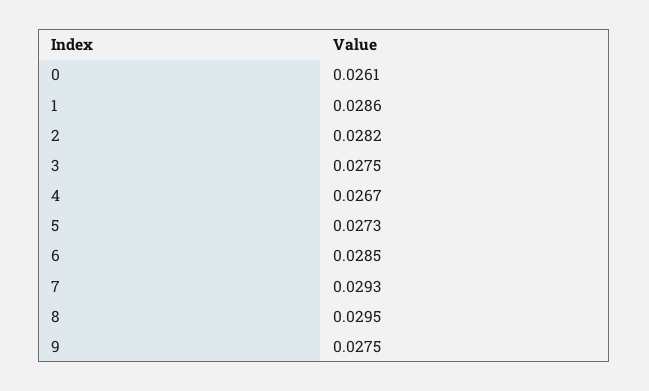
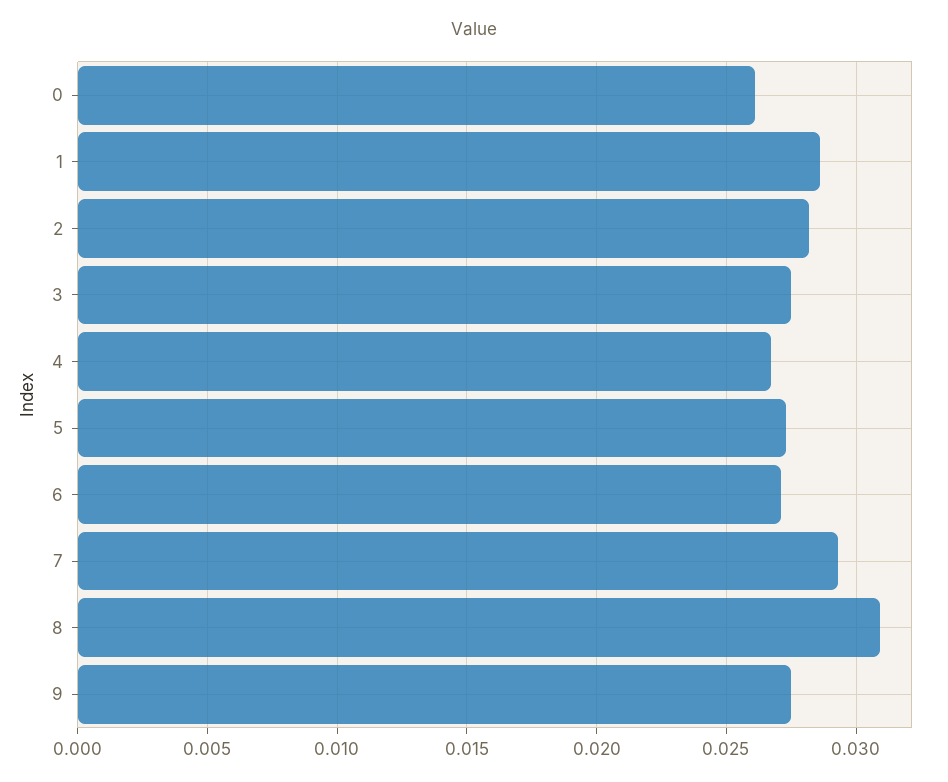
  {
    "0": 0.0261,
    "1": 0.0286,
    "2": 0.0282,
    "3": 0.0275,
    "4": 0.0267,
    "5": 0.0273,
-   "6": 0.0285,
+   "6": 0.027,
    "7": 0.0293,
-   "8": 0.0295,
+   "8": 0.031,
    "9": 0.0275
  }

